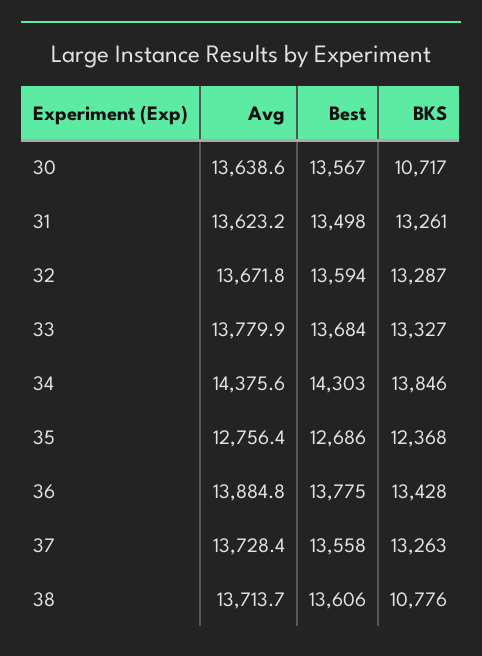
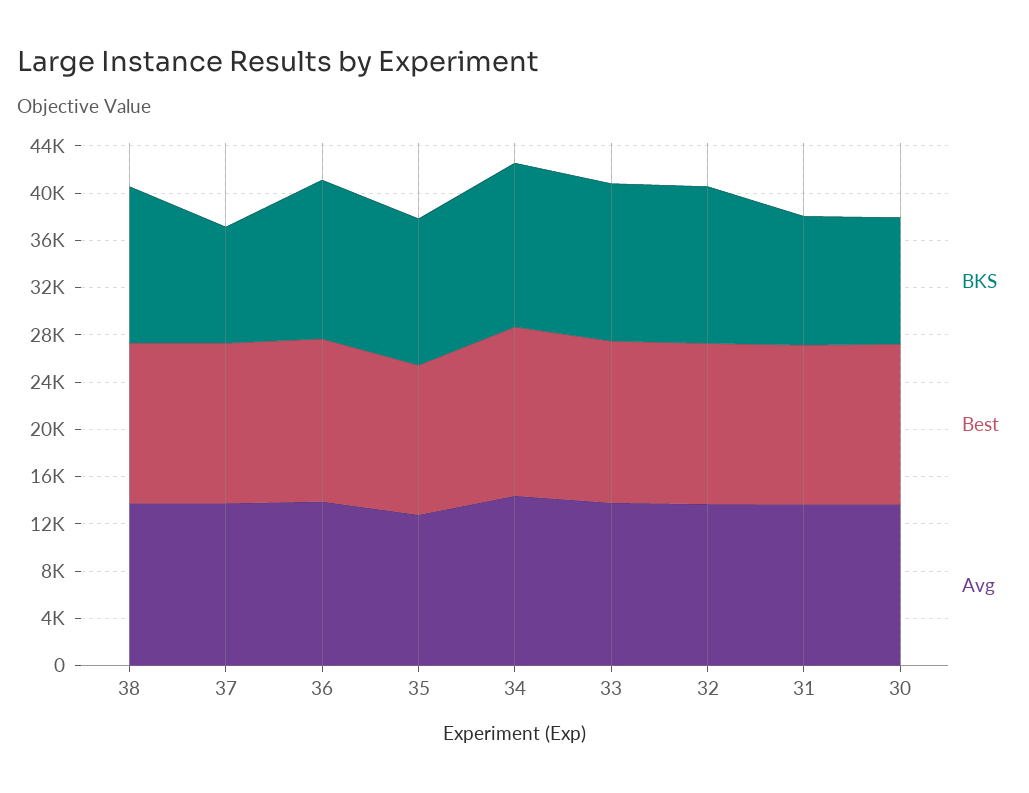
  {
    "Avg": {
      "30": 13638.6,
      "31": 13623.2,
      "32": 13671.8,
      "33": 13779.9,
      "34": 14375.6,
      "35": 12756.4,
      "36": 13884.8,
      "37": 13728.4,
      "38": 13713.7
    },
    "Best": {
      "30": 13567,
      "31": 13498,
      "32": 13594,
      "33": 13684,
      "34": 14303,
      "35": 12686,
      "36": 13775,
      "37": 13558,
      "38": 13606
    },
    "BKS": {
      "30": 10717,
-     "31": 13261,
+     "31": 11000,
      "32": 13287,
      "33": 13327,
      "34": 13846,
      "35": 12368,
      "36": 13428,
-     "37": 13263,
+     "37": 10000,
-     "38": 10776
+     "38": 13000
    }
  }

